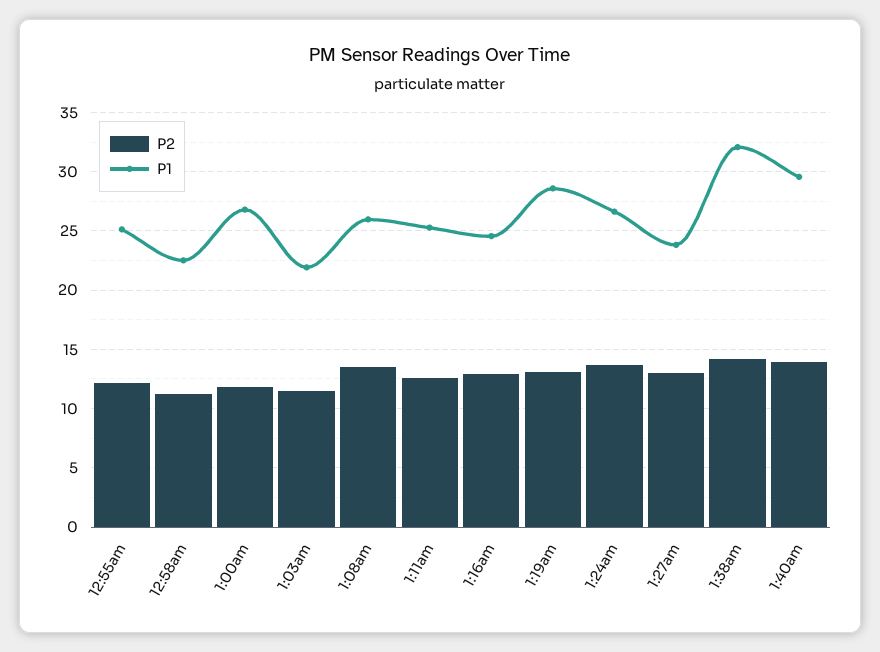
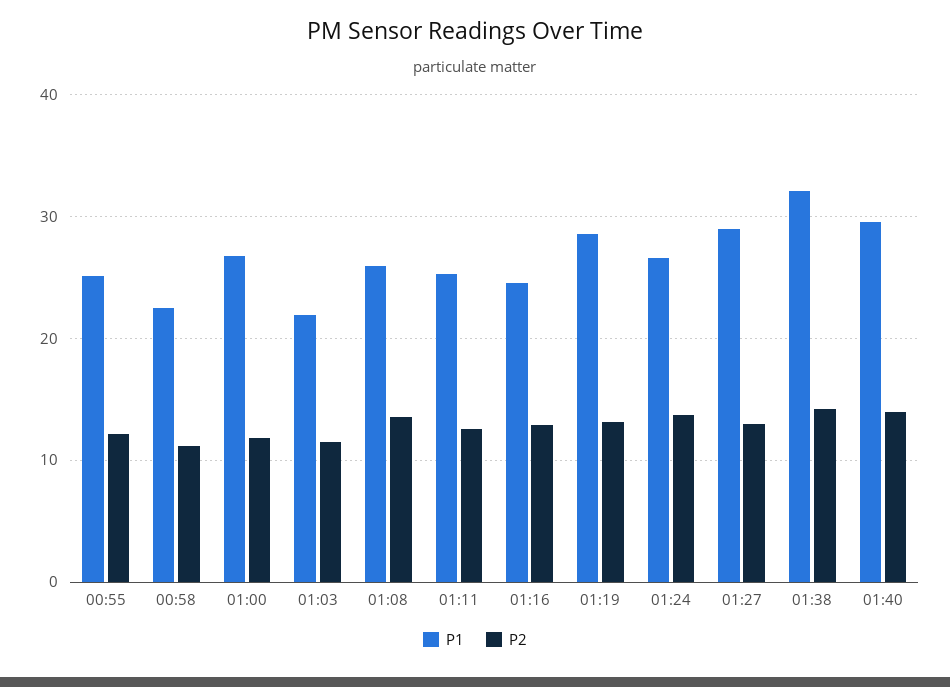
  {
    "P2": {
      "12:55am": 12,
      "12:58am": 11,
      "1:00am": 12,
      "1:03am": 12,
      "1:08am": 14,
      "1:11am": 13,
      "1:16am": 13,
      "1:19am": 13,
      "1:24am": 14,
      "1:27am": 13,
      "1:38am": 14,
      "1:40am": 14
    },
    "P1": {
      "12:55am": 25,
      "12:58am": 23,
      "1:00am": 27,
      "1:03am": 22,
      "1:08am": 26,
      "1:11am": 25,
      "1:16am": 25,
      "1:19am": 29,
      "1:24am": 27,
-     "1:27am": 24,
+     "1:27am": 29,
      "1:38am": 32,
      "1:40am": 30
    }
  }

